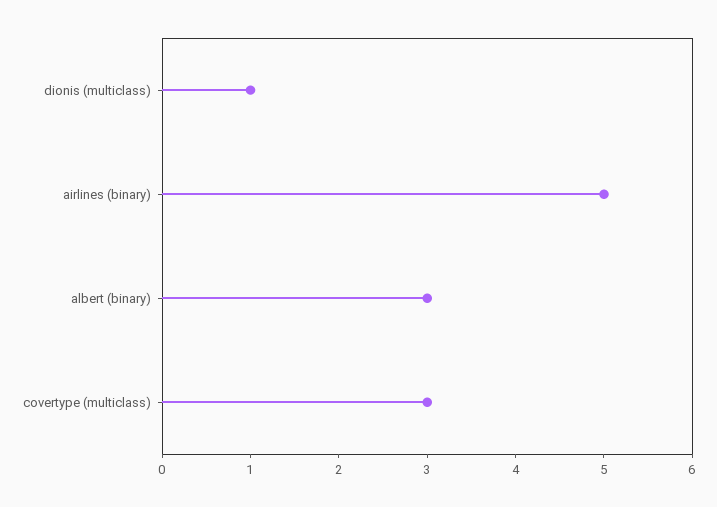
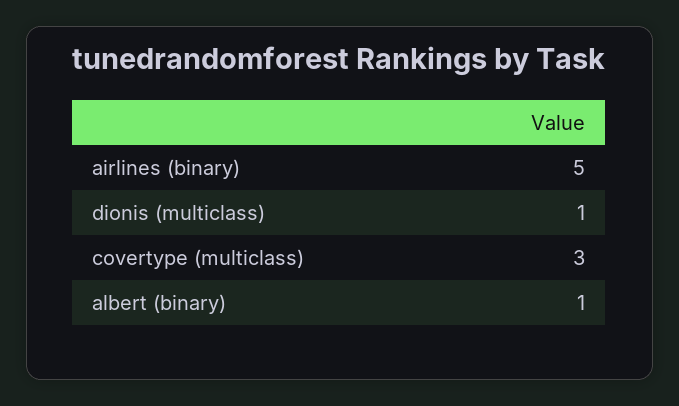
  {
    "dionis (multiclass)": 1,
    "airlines (binary)": 5,
-   "albert (binary)": 3,
+   "albert (binary)": 1,
    "covertype (multiclass)": 3
  }

